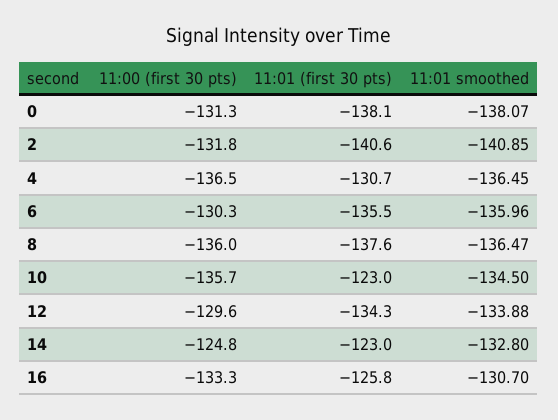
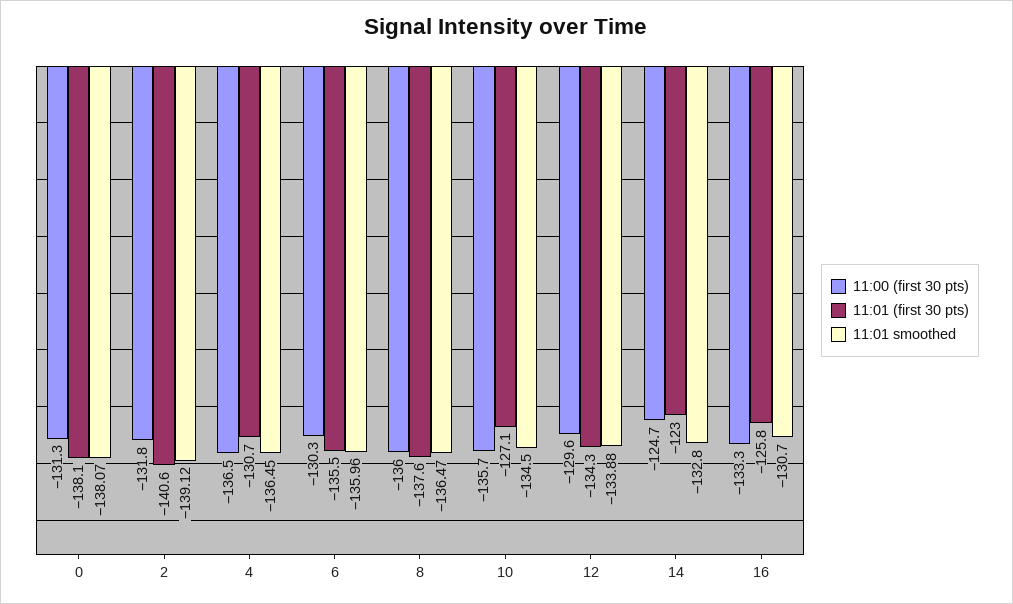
  {
    "11:00 (first 30 pts)": {
      "0": -131.3,
      "2": -131.8,
      "4": -136.5,
      "6": -130.3,
      "8": -136,
      "10": -135.7,
      "12": -129.6,
-     "14": -124.8,
+     "14": -124.7,
      "16": -133.3
    },
    "11:01 (first 30 pts)": {
      "0": -138.1,
      "2": -140.6,
      "4": -130.7,
      "6": -135.5,
      "8": -137.6,
-     "10": -123,
+     "10": -127.1,
      "12": -134.3,
      "14": -123,
      "16": -125.8
    },
    "11:01 smoothed": {
      "0": -138.07,
-     "2": -140.85,
+     "2": -139.12,
      "4": -136.45,
      "6": -135.96,
      "8": -136.47,
      "10": -134.5,
      "12": -133.88,
      "14": -132.8,
      "16": -130.7
    }
  }

